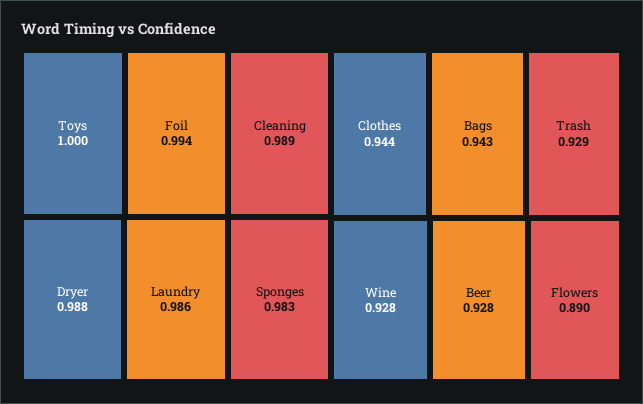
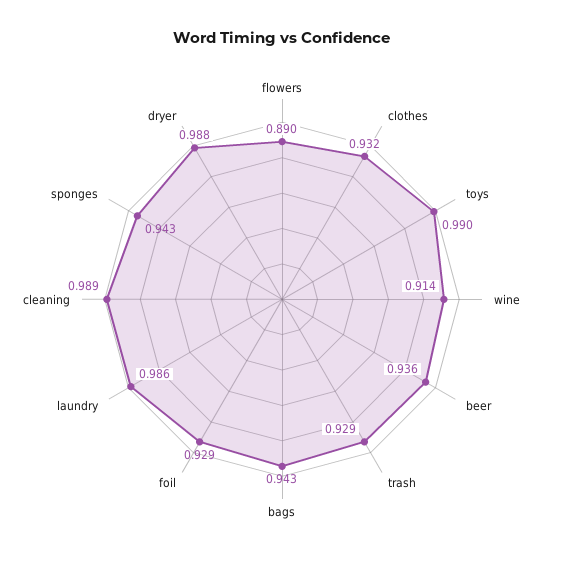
  {
-   "Toys": 1,
+   "Toys": 0.99,
-   "Foil": 0.994,
+   "Foil": 0.929,
    "Cleaning": 0.989,
    "Dryer": 0.988,
    "Laundry": 0.986,
-   "Sponges": 0.983,
+   "Sponges": 0.943,
-   "Clothes": 0.944,
+   "Clothes": 0.932,
    "Bags": 0.943,
    "Trash": 0.929,
-   "Wine": 0.928,
+   "Wine": 0.914,
-   "Beer": 0.928,
+   "Beer": 0.936,
    "Flowers": 0.89
  }

